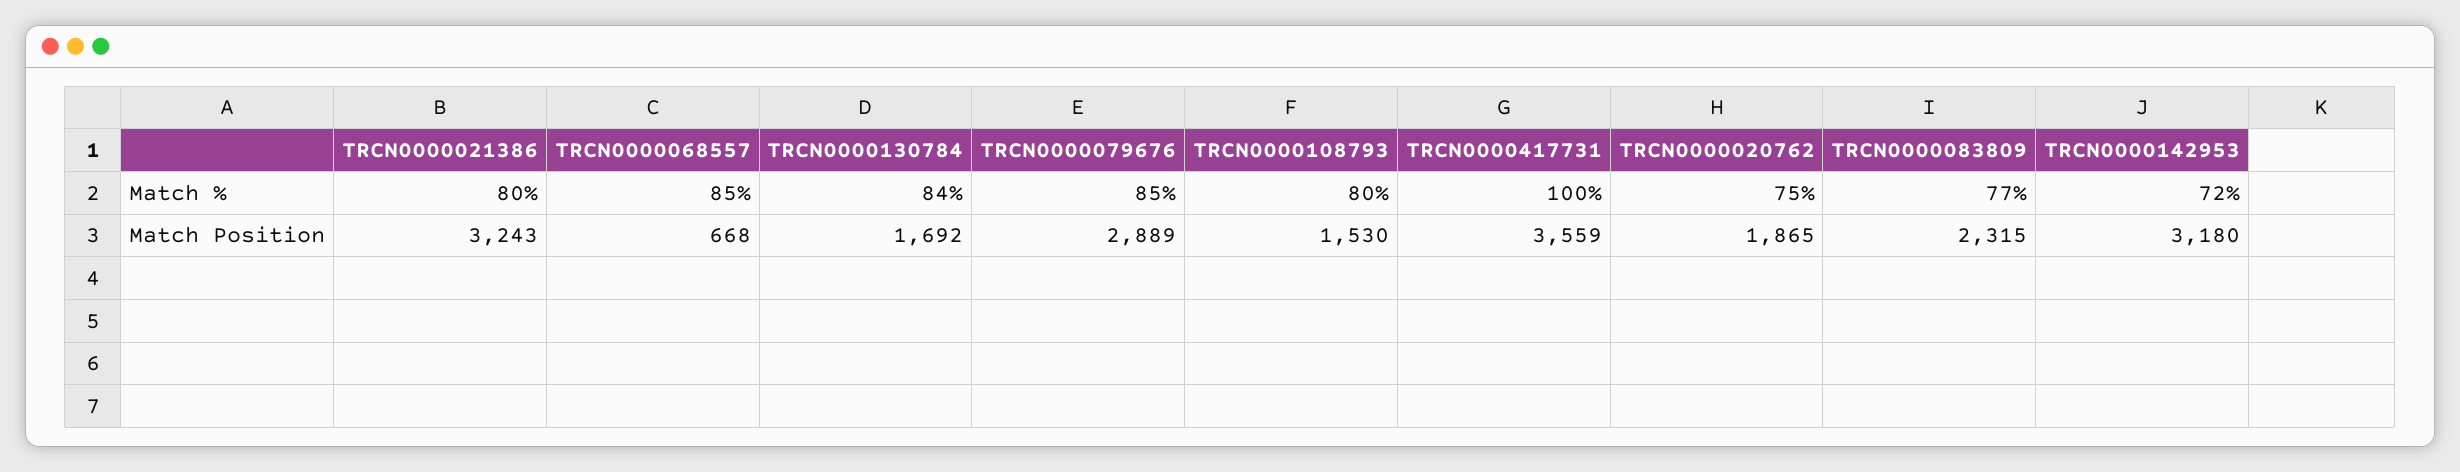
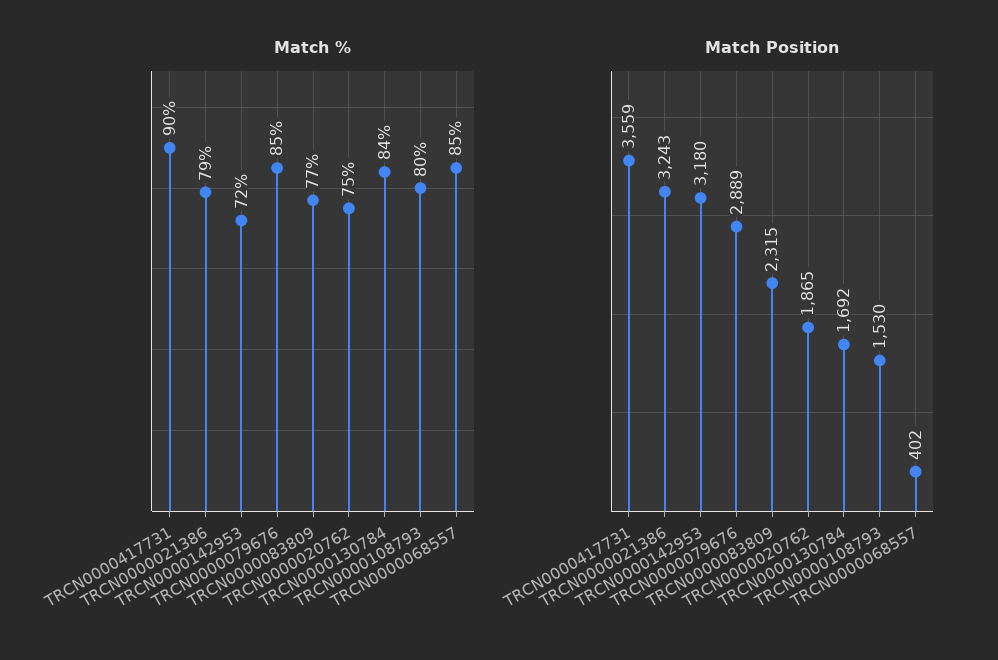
  {
    "Match %": {
-     "TRCN0000021386": 80,
+     "TRCN0000021386": 79,
      "TRCN0000068557": 85,
      "TRCN0000130784": 84,
      "TRCN0000079676": 85,
      "TRCN0000108793": 80,
-     "TRCN0000417731": 100,
+     "TRCN0000417731": 90,
      "TRCN0000020762": 75,
      "TRCN0000083809": 77,
      "TRCN0000142953": 72
    },
    "Match Position": {
      "TRCN0000021386": 3243,
-     "TRCN0000068557": 668,
+     "TRCN0000068557": 402,
      "TRCN0000130784": 1692,
      "TRCN0000079676": 2889,
      "TRCN0000108793": 1530,
      "TRCN0000417731": 3559,
      "TRCN0000020762": 1865,
      "TRCN0000083809": 2315,
      "TRCN0000142953": 3180
    }
  }

